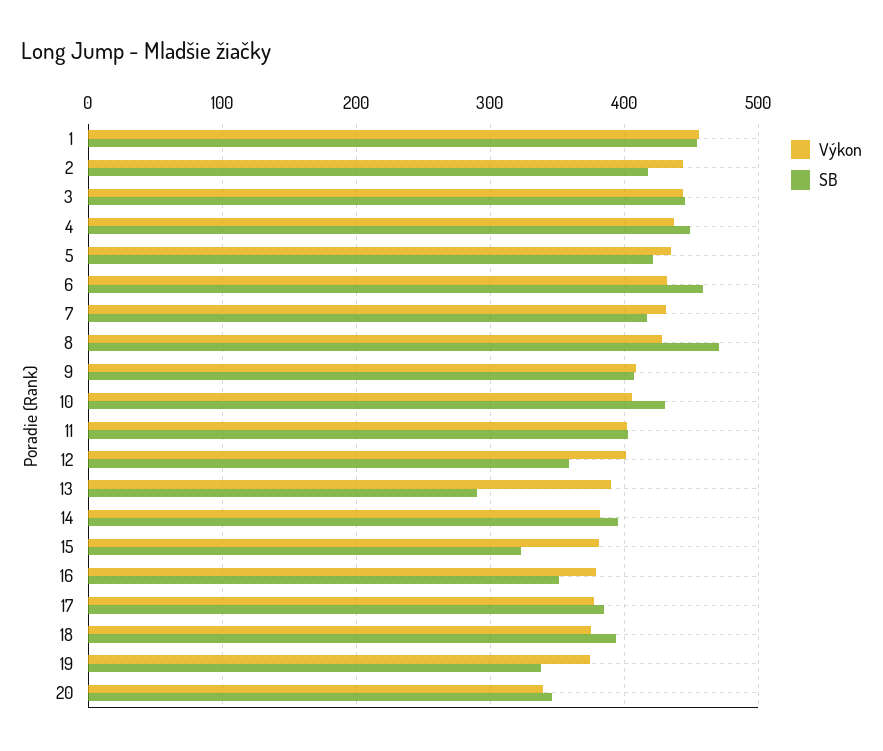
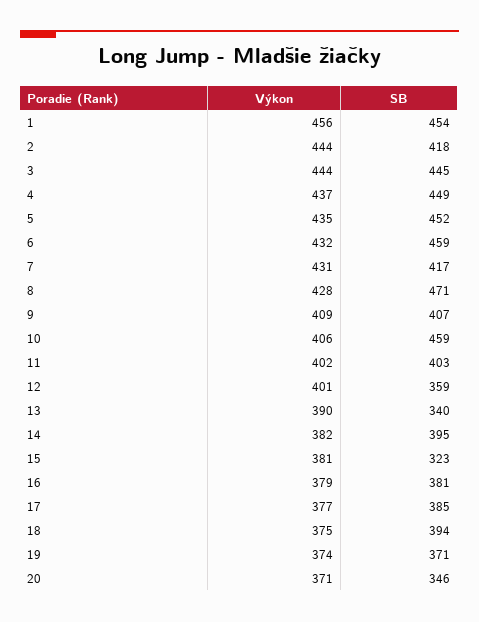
  {
    "Výkon": {
      "1": 456,
      "2": 444,
      "3": 444,
      "4": 437,
      "5": 435,
      "6": 432,
      "7": 431,
      "8": 428,
      "9": 409,
      "10": 406,
      "11": 402,
      "12": 401,
      "13": 390,
      "14": 382,
      "15": 381,
      "16": 379,
      "17": 377,
      "18": 375,
      "19": 374,
-     "20": 340
+     "20": 371
    },
    "SB": {
      "1": 454,
      "2": 418,
      "3": 445,
      "4": 449,
-     "5": 420,
+     "5": 452,
      "6": 459,
      "7": 417,
      "8": 471,
      "9": 407,
-     "10": 430,
+     "10": 459,
      "11": 403,
      "12": 359,
-     "13": 290,
+     "13": 340,
      "14": 395,
      "15": 323,
-     "16": 350,
+     "16": 381,
      "17": 385,
      "18": 394,
-     "19": 340,
+     "19": 371,
      "20": 346
    }
  }

